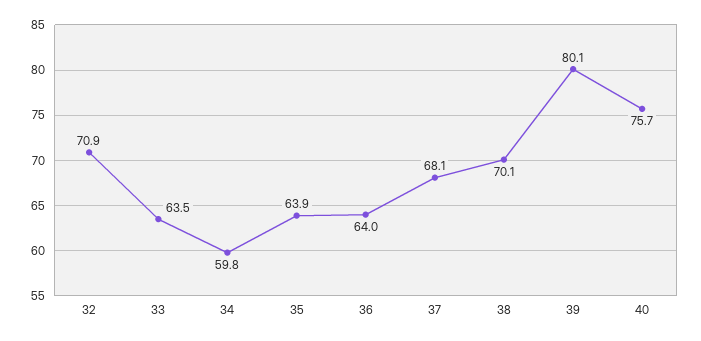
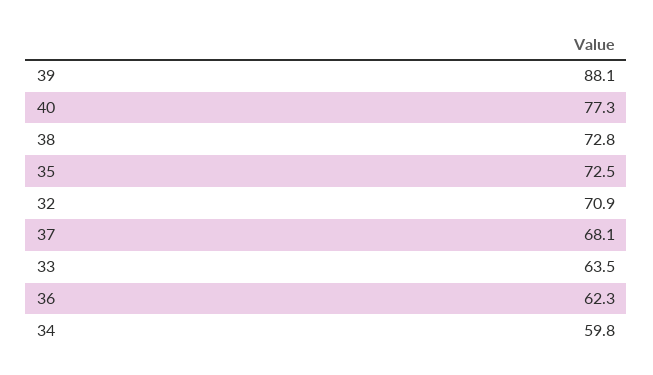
  {
    "32": 70.9,
    "33": 63.5,
    "34": 59.8,
-   "35": 63.9,
+   "35": 72.5,
-   "36": 64,
+   "36": 62.3,
    "37": 68.1,
-   "38": 70.1,
+   "38": 72.8,
-   "39": 80.1,
+   "39": 88.1,
-   "40": 75.7
+   "40": 77.3
  }

